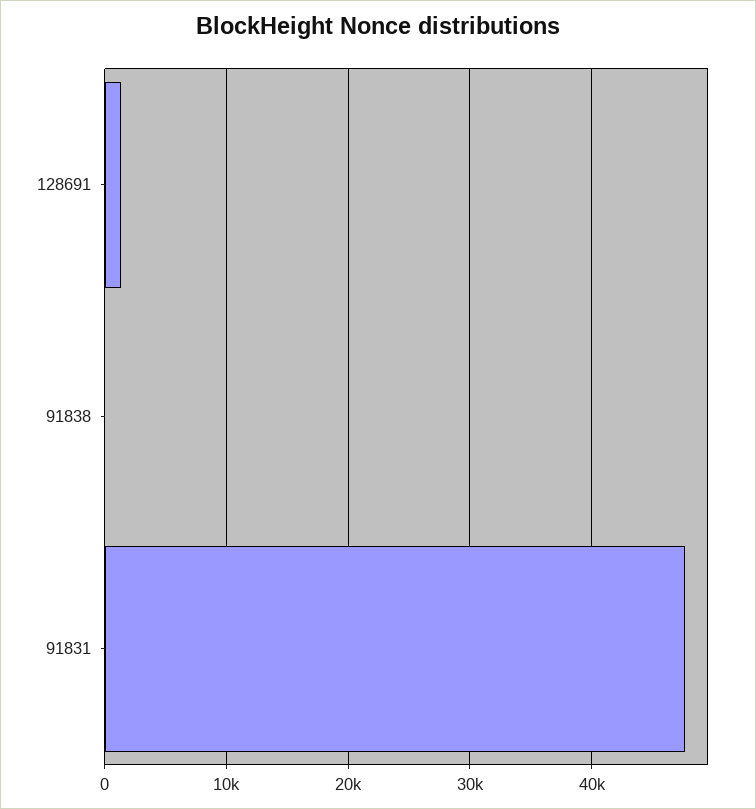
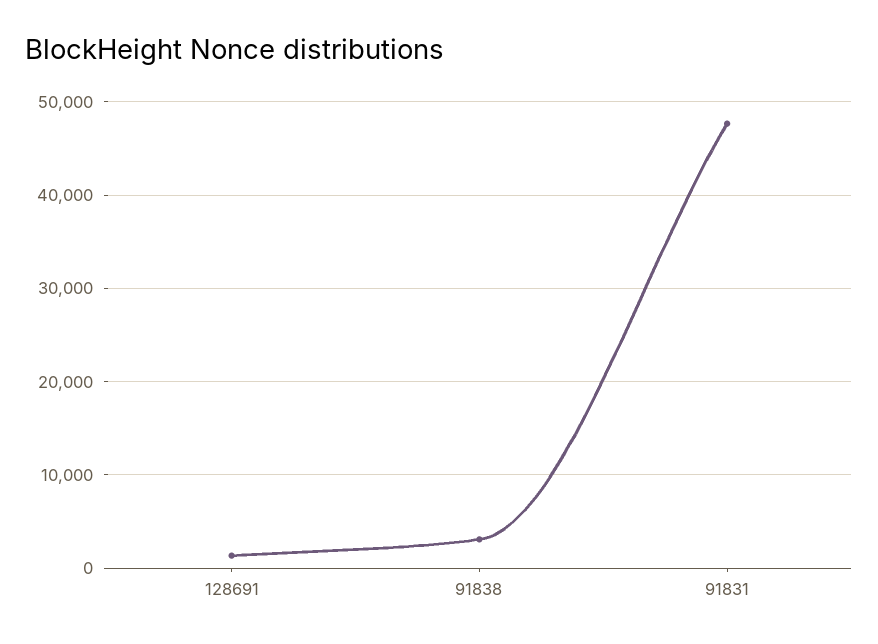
  {
    "128691": 1000,
-   "91838": 0,
+   "91838": 3000,
    "91831": 48000
  }

